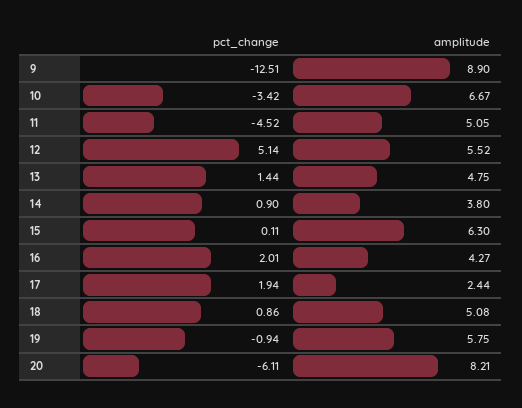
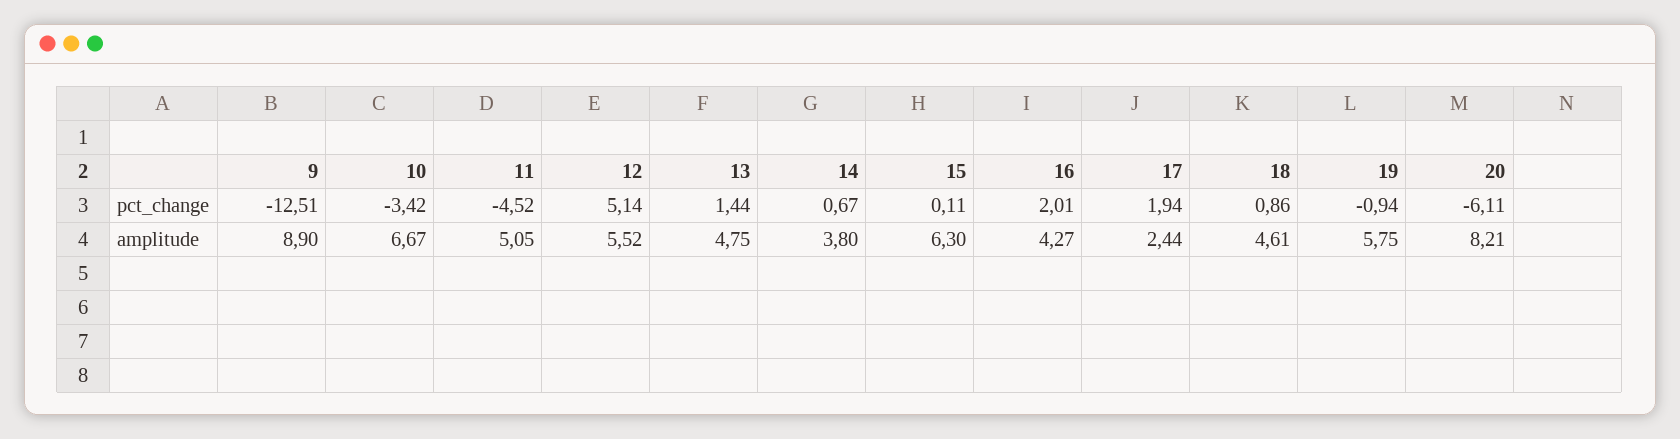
  {
    "pct_change": {
      "9": -12.51,
      "10": -3.42,
      "11": -4.52,
      "12": 5.14,
      "13": 1.44,
-     "14": 0.9,
+     "14": 0.67,
      "15": 0.11,
      "16": 2.01,
      "17": 1.94,
      "18": 0.86,
      "19": -0.94,
      "20": -6.11
    },
    "amplitude": {
      "9": 8.9,
      "10": 6.67,
      "11": 5.05,
      "12": 5.52,
      "13": 4.75,
      "14": 3.8,
      "15": 6.3,
      "16": 4.27,
      "17": 2.44,
-     "18": 5.08,
+     "18": 4.61,
      "19": 5.75,
      "20": 8.21
    }
  }

